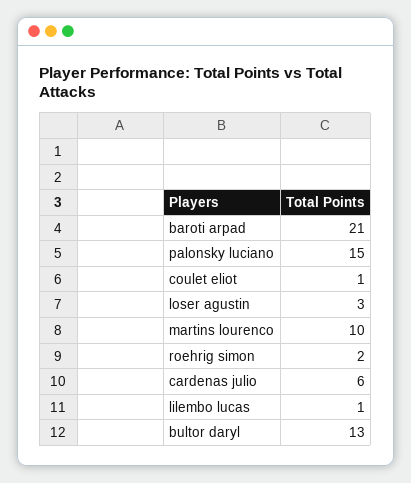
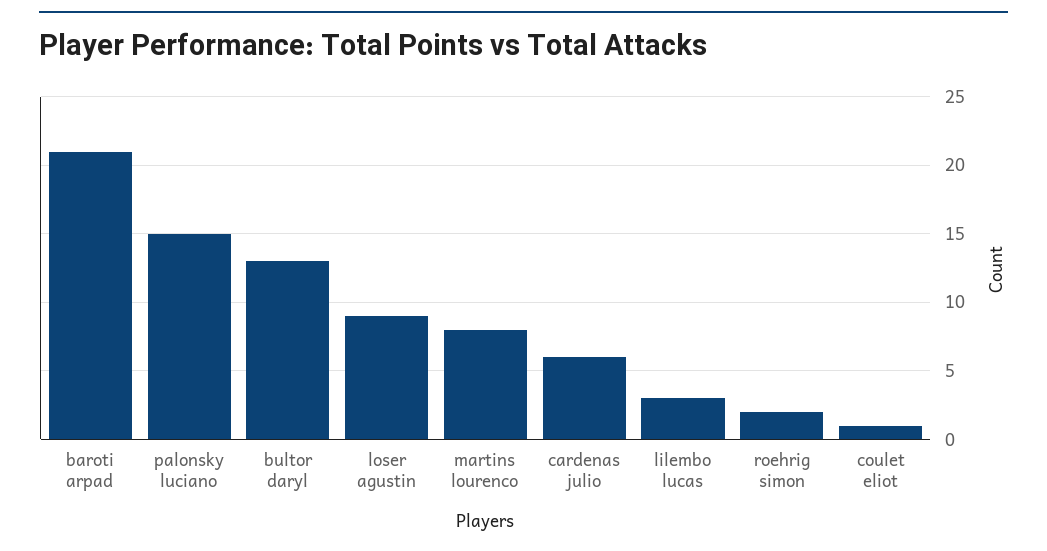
  {
    "baroti arpad": 21,
    "palonsky luciano": 15,
    "coulet eliot": 1,
-   "loser agustin": 3,
+   "loser agustin": 9,
-   "martins lourenco": 10,
+   "martins lourenco": 8,
    "roehrig simon": 2,
    "cardenas julio": 6,
-   "lilembo lucas": 1,
+   "lilembo lucas": 3,
    "bultor daryl": 13
  }

